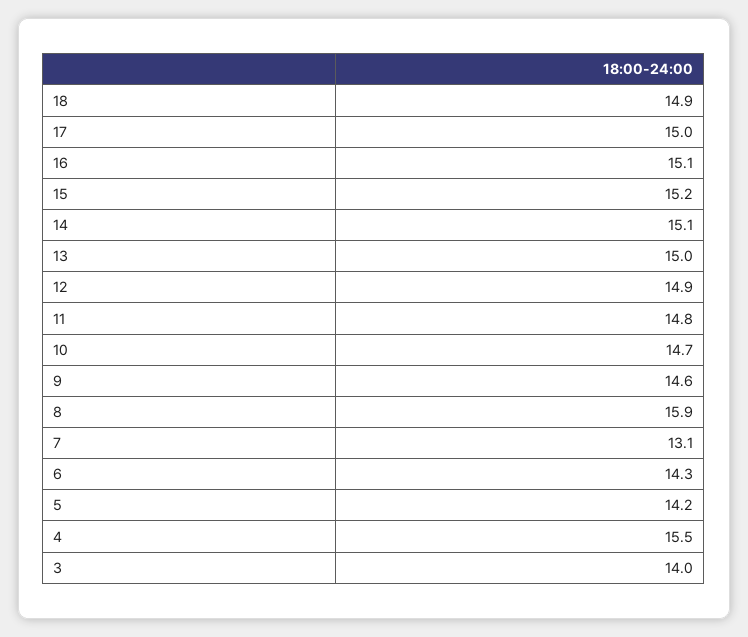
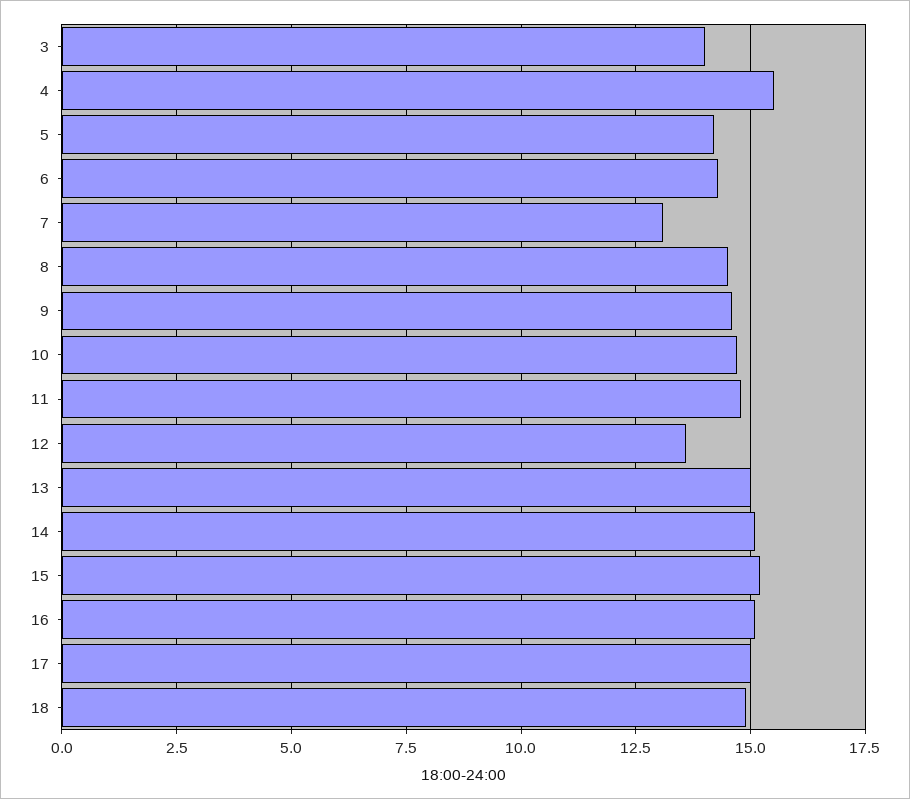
  {
    "18": 14.9,
    "17": 15,
    "16": 15.1,
    "15": 15.2,
    "14": 15.1,
    "13": 15,
-   "12": 14.9,
+   "12": 13.5,
    "11": 14.8,
    "10": 14.7,
    "9": 14.6,
-   "8": 15.9,
+   "8": 14.5,
    "7": 13.1,
    "6": 14.3,
    "5": 14.2,
    "4": 15.5,
    "3": 14
  }

